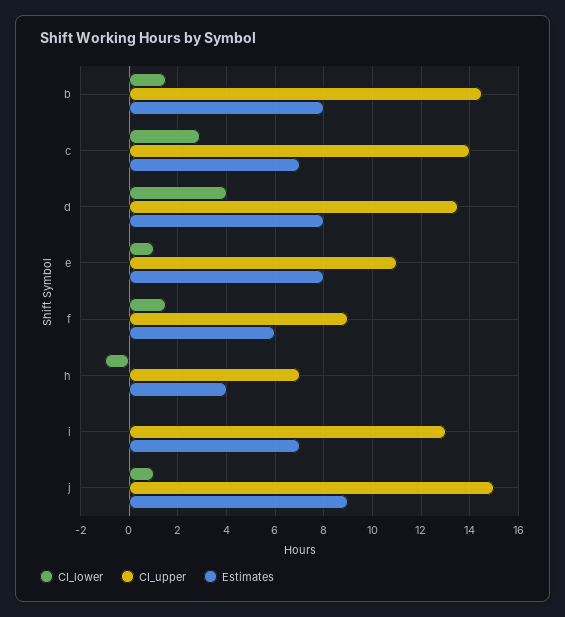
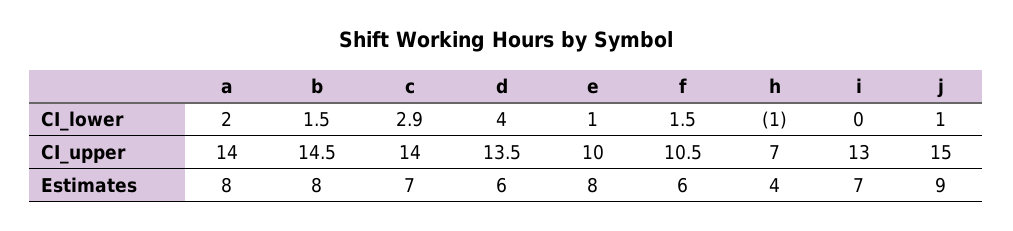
  {
    "CI_lower": {
      "b": 1.5,
      "c": 2.9,
      "d": 4,
      "e": 1,
      "f": 1.5,
      "h": -1,
      "i": 0,
-     "j": 1
+     "j": 1,
+     "a": 2
    },
    "CI_upper": {
      "b": 14.5,
      "c": 14,
      "d": 13.5,
-     "e": 11,
+     "e": 10,
-     "f": 9,
+     "f": 10.5,
      "h": 7,
      "i": 13,
-     "j": 15
+     "j": 15,
+     "a": 14
    },
    "Estimates": {
      "b": 8,
      "c": 7,
-     "d": 8,
+     "d": 6,
      "e": 8,
      "f": 6,
      "h": 4,
      "i": 7,
-     "j": 9
+     "j": 9,
+     "a": 8
    }
  }

